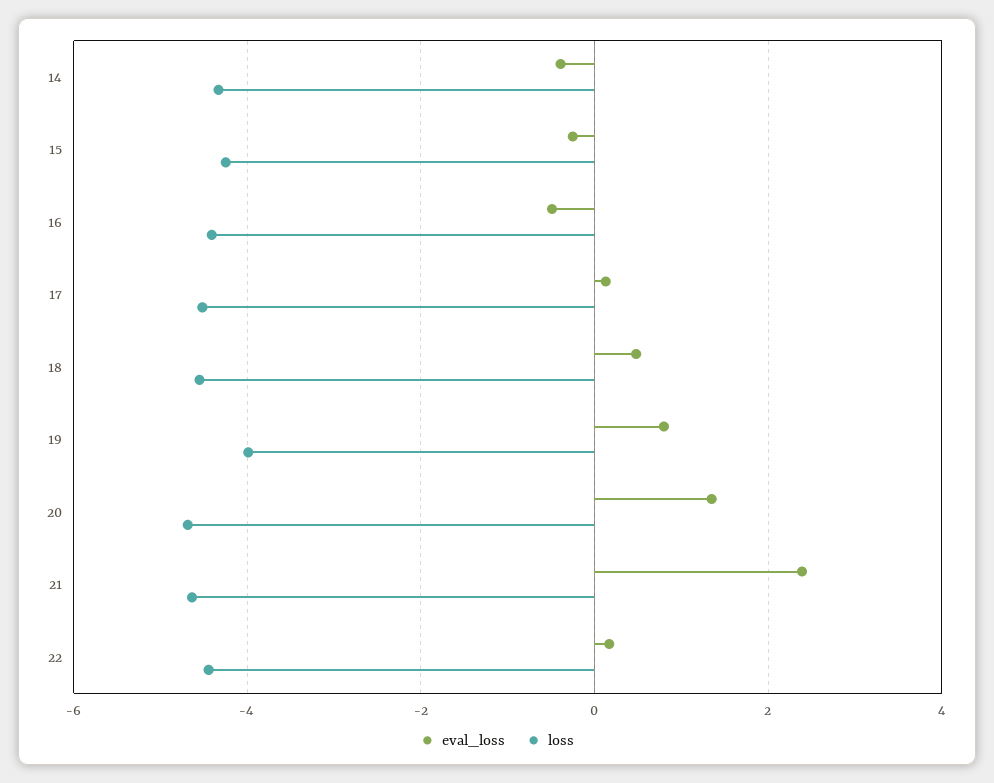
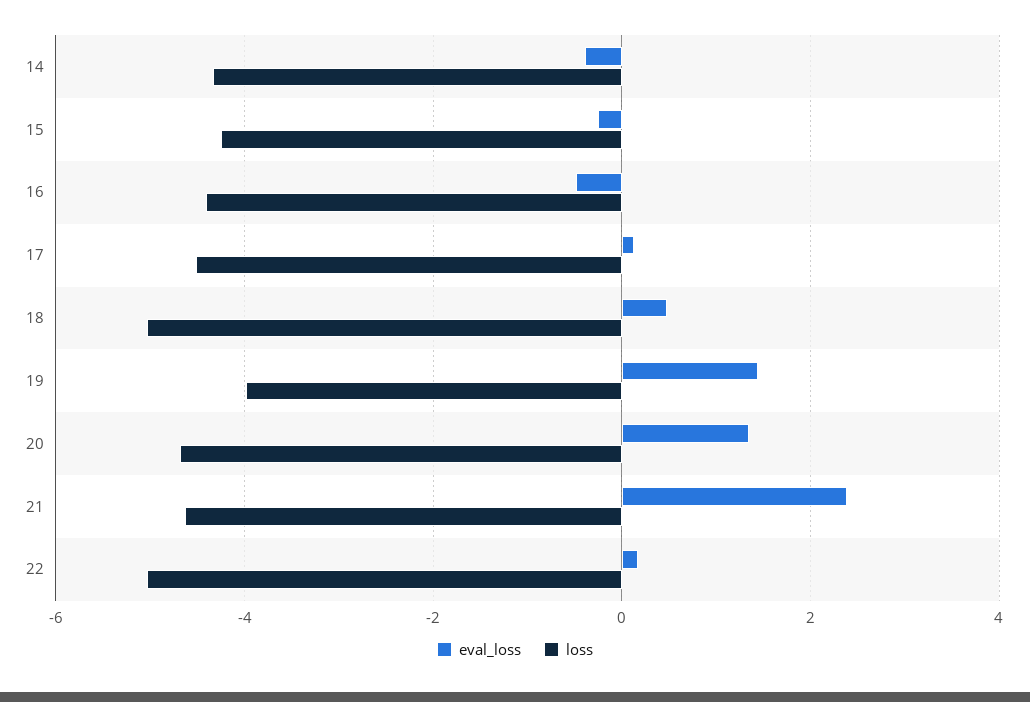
  {
    "eval_loss": {
      "14": -0.4,
      "15": -0.2,
      "16": -0.4,
      "17": 0.2,
      "18": 0.4,
-     "19": 0.8,
+     "19": 1.4,
      "20": 1.4,
      "21": 2.4,
      "22": 0.2
    },
    "loss": {
      "14": -4.4,
      "15": -4.2,
      "16": -4.4,
      "17": -4.6,
-     "18": -4.6,
+     "18": -5,
      "19": -4,
      "20": -4.6,
      "21": -4.6,
-     "22": -4.4
+     "22": -5
    }
  }

